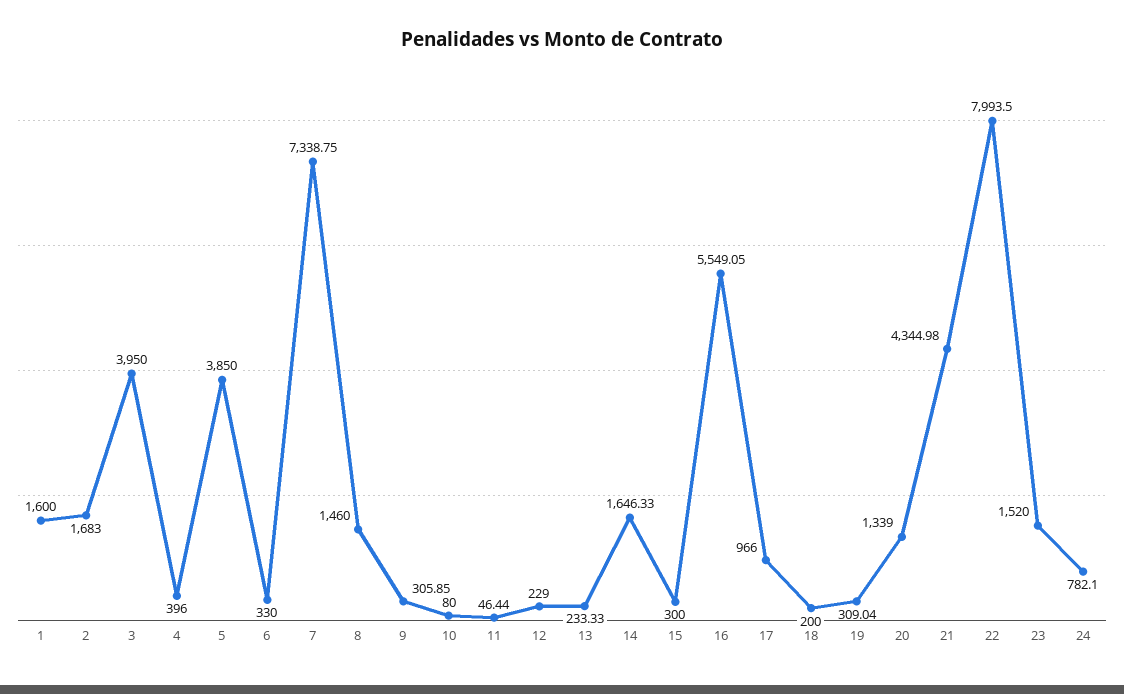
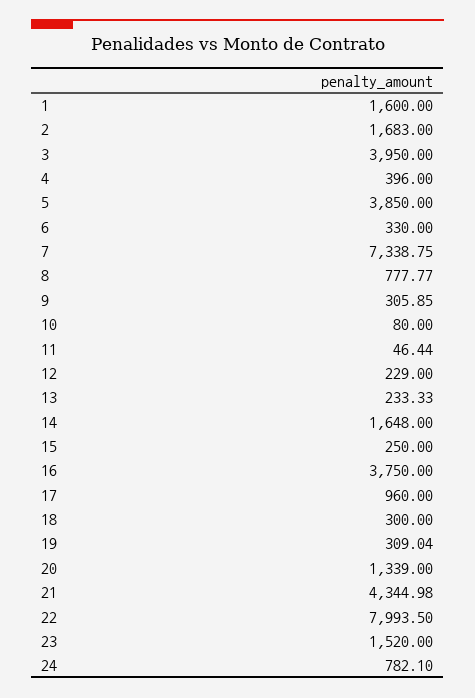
  {
    "1": 1600,
    "2": 1683,
    "3": 3950,
    "4": 396,
    "5": 3850,
    "6": 330,
    "7": 7338.75,
-   "8": 1460,
+   "8": 777.77,
    "9": 305.85,
    "10": 80,
    "11": 46.44,
    "12": 229,
    "13": 233.33,
-   "14": 1646.33,
+   "14": 1648,
-   "15": 300,
+   "15": 250,
-   "16": 5549.05,
+   "16": 3750,
-   "17": 966,
+   "17": 960,
-   "18": 200,
+   "18": 300,
    "19": 309.04,
    "20": 1339,
    "21": 4344.98,
    "22": 7993.5,
    "23": 1520,
    "24": 782.1
  }

